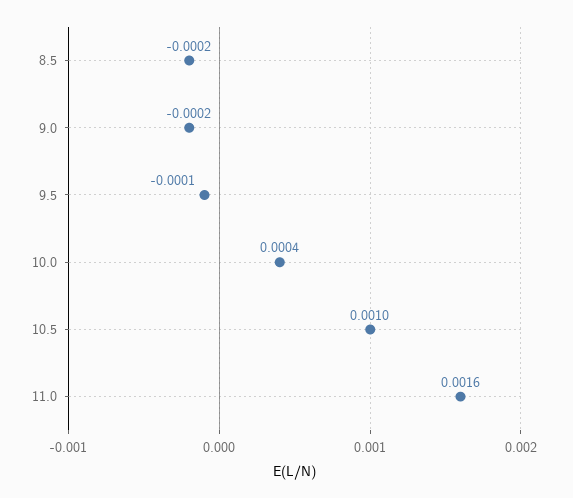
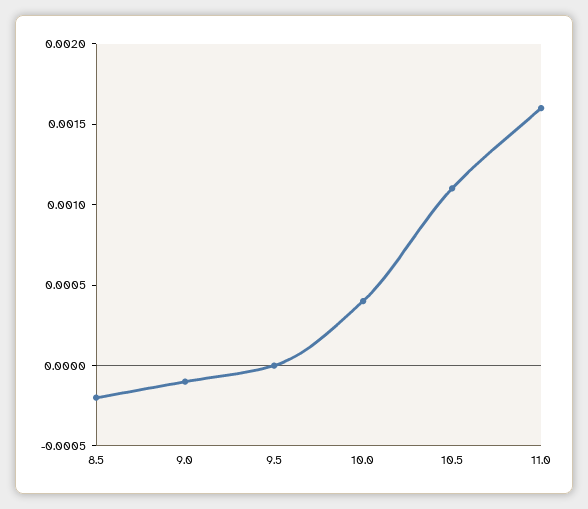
  {
    "8.5": -0.0002,
-   "9.0": -0.0002,
+   "9.0": -0.0001,
-   "9.5": -0.0001,
+   "9.5": 0,
    "10.0": 0.0004,
-   "10.5": 0.001,
+   "10.5": 0.0011,
    "11.0": 0.0016
  }

